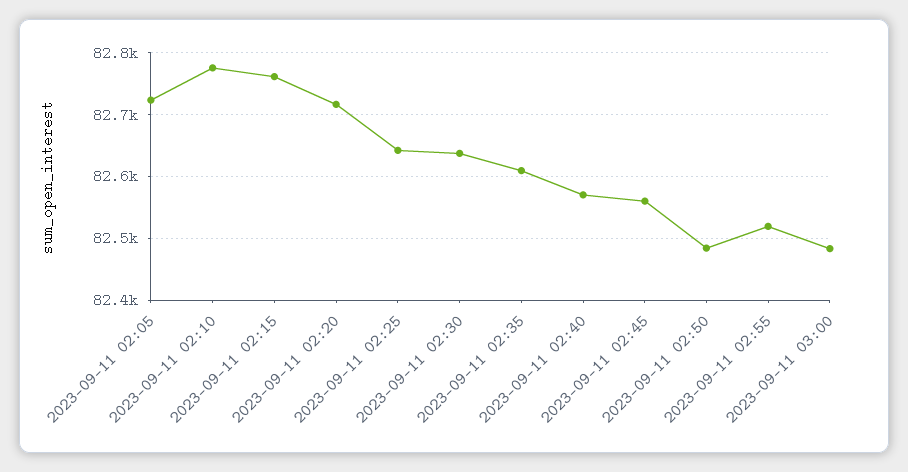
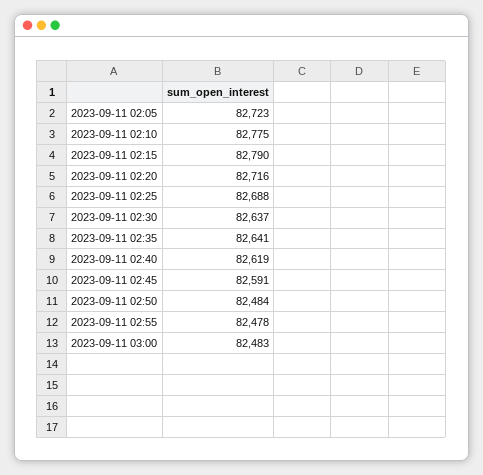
  {
    "2023-09-11 02:05": 82723,
    "2023-09-11 02:10": 82775,
-   "2023-09-11 02:15": 82760,
+   "2023-09-11 02:15": 82790,
    "2023-09-11 02:20": 82716,
-   "2023-09-11 02:25": 82640,
+   "2023-09-11 02:25": 82688,
    "2023-09-11 02:30": 82637,
-   "2023-09-11 02:35": 82610,
+   "2023-09-11 02:35": 82641,
-   "2023-09-11 02:40": 82570,
+   "2023-09-11 02:40": 82619,
-   "2023-09-11 02:45": 82560,
+   "2023-09-11 02:45": 82591,
    "2023-09-11 02:50": 82484,
-   "2023-09-11 02:55": 82520,
+   "2023-09-11 02:55": 82478,
    "2023-09-11 03:00": 82483
  }

